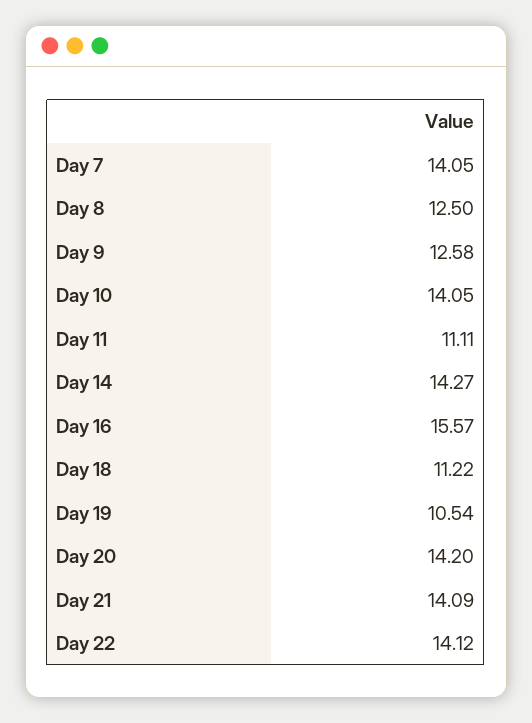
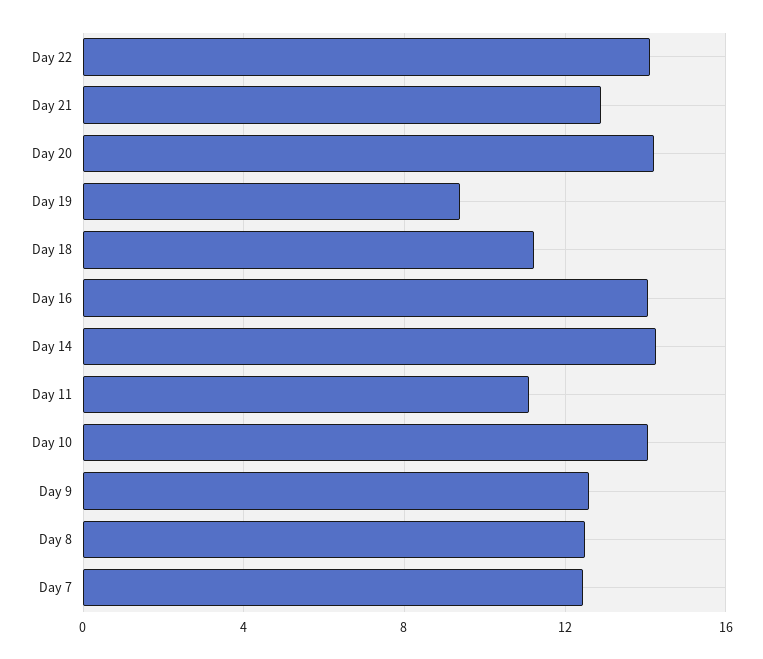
  {
-   "Day 7": 14.05,
+   "Day 7": 12.5,
    "Day 8": 12.5,
    "Day 9": 12.58,
    "Day 10": 14.05,
    "Day 11": 11.11,
    "Day 14": 14.27,
-   "Day 16": 15.57,
+   "Day 16": 14,
    "Day 18": 11.22,
-   "Day 19": 10.54,
+   "Day 19": 9.5,
    "Day 20": 14.2,
-   "Day 21": 14.09,
+   "Day 21": 13,
    "Day 22": 14.12
  }

